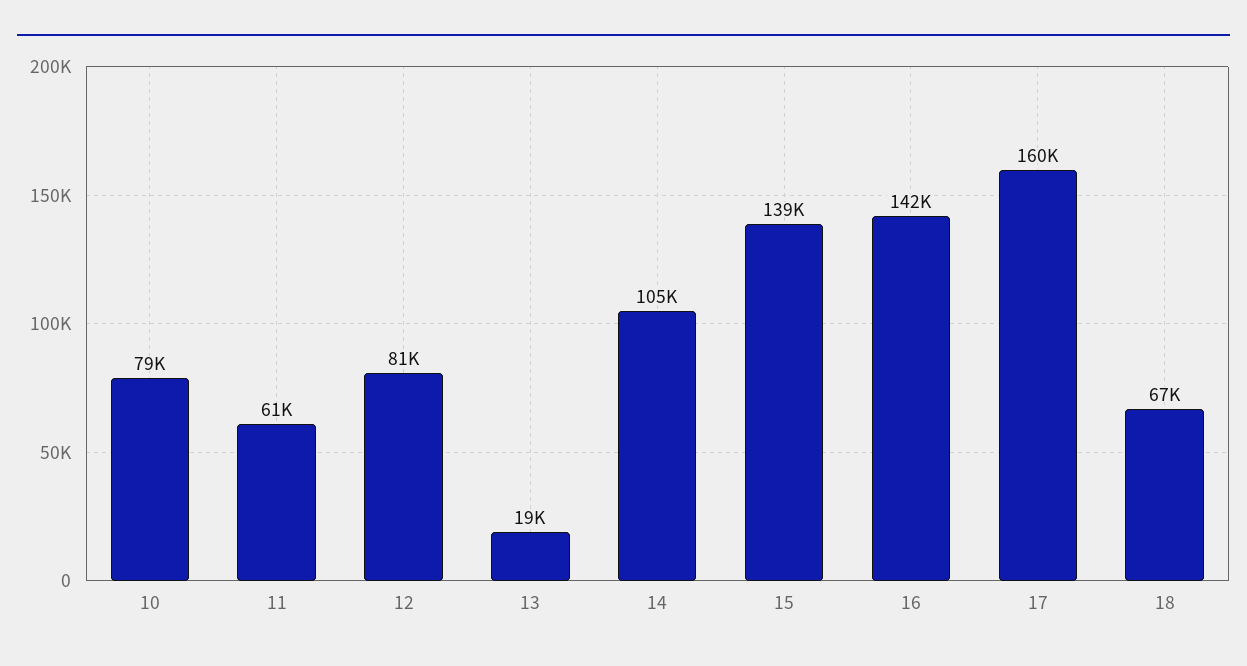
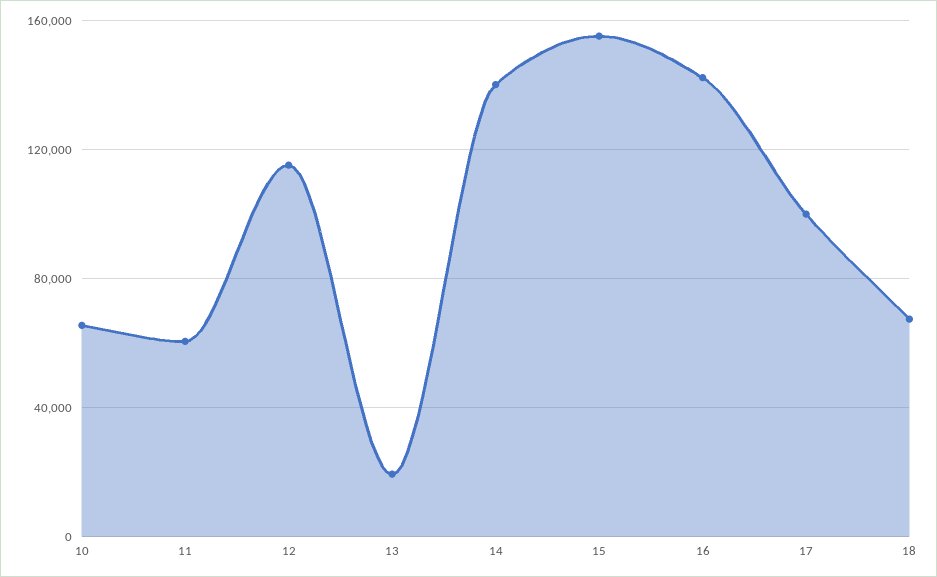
  {
-   "10": 79000,
+   "10": 65000,
    "11": 61000,
-   "12": 81000,
+   "12": 115000,
    "13": 19000,
-   "14": 105000,
+   "14": 140000,
-   "15": 139000,
+   "15": 155000,
    "16": 142000,
-   "17": 160000,
+   "17": 100000,
    "18": 67000
  }

